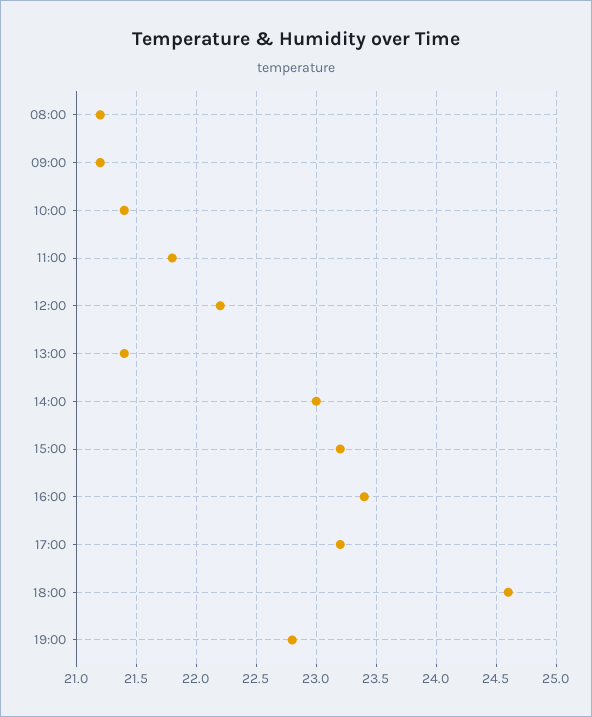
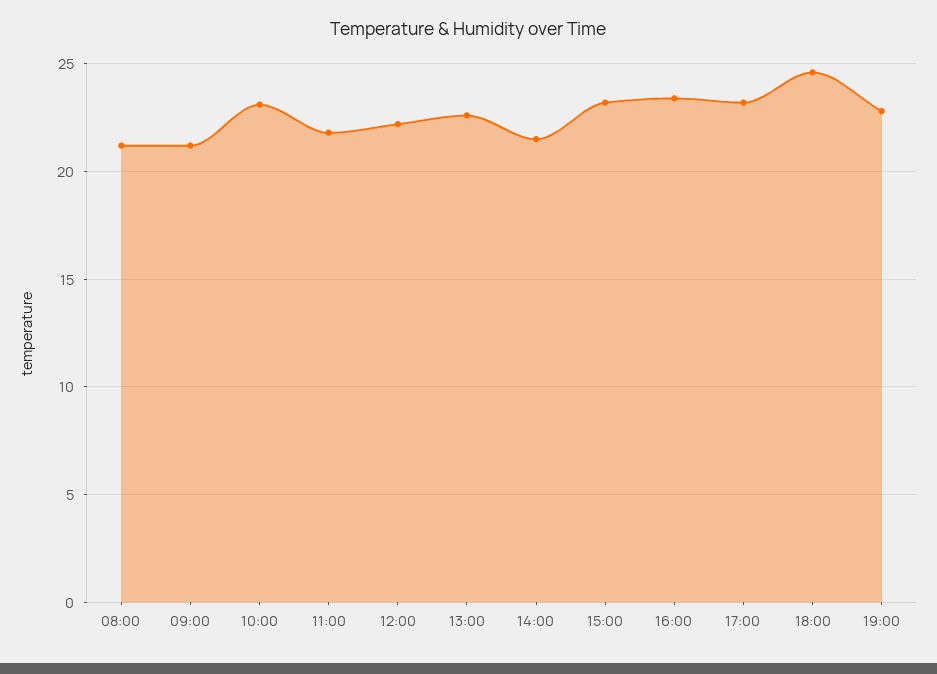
  {
    "08:00": 21.2,
    "09:00": 21.2,
-   "10:00": 21.4,
+   "10:00": 23,
    "11:00": 21.8,
    "12:00": 22.2,
-   "13:00": 21.4,
+   "13:00": 22.5,
-   "14:00": 23,
+   "14:00": 21.5,
    "15:00": 23.2,
    "16:00": 23.4,
    "17:00": 23.2,
    "18:00": 24.6,
    "19:00": 22.8
  }

